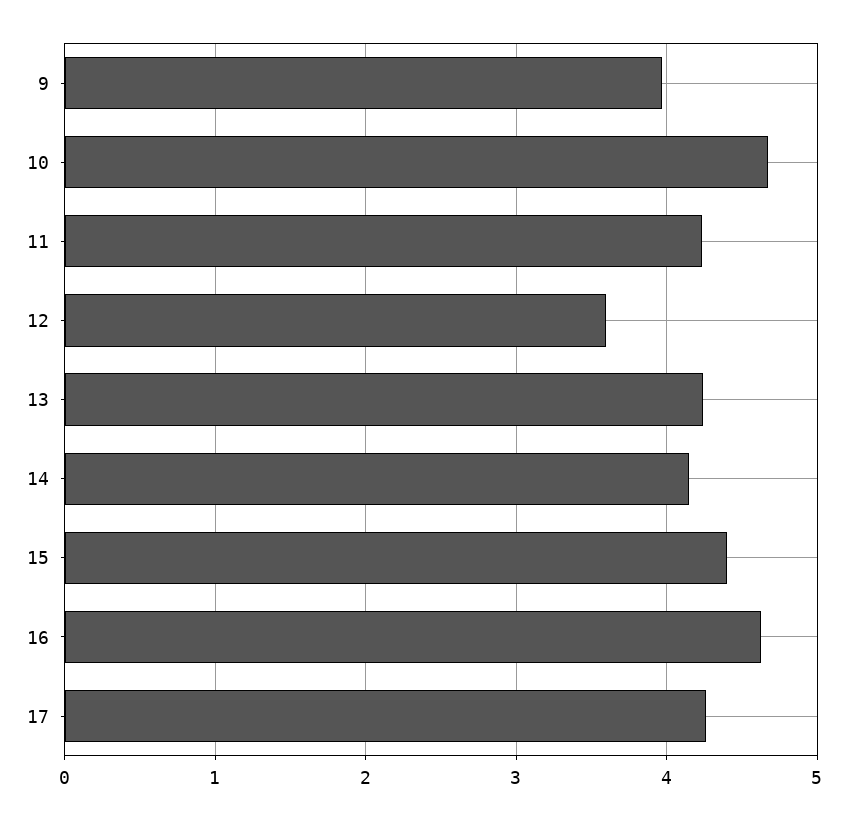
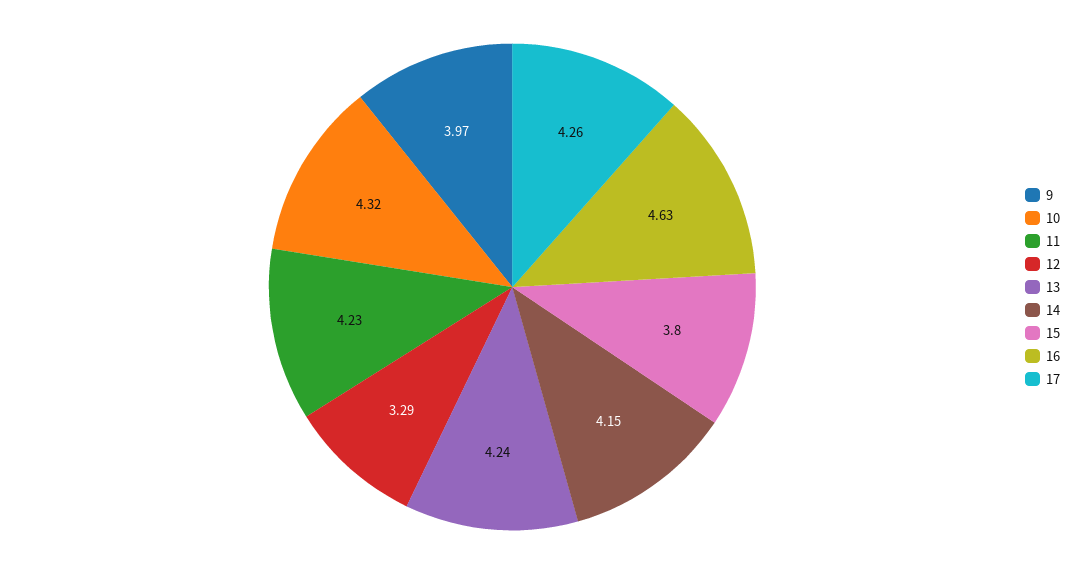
  {
    "9": 3.97,
-   "10": 4.7,
+   "10": 4.32,
    "11": 4.23,
-   "12": 3.6,
+   "12": 3.29,
    "13": 4.24,
    "14": 4.15,
-   "15": 4.4,
+   "15": 3.8,
    "16": 4.63,
    "17": 4.26
  }

